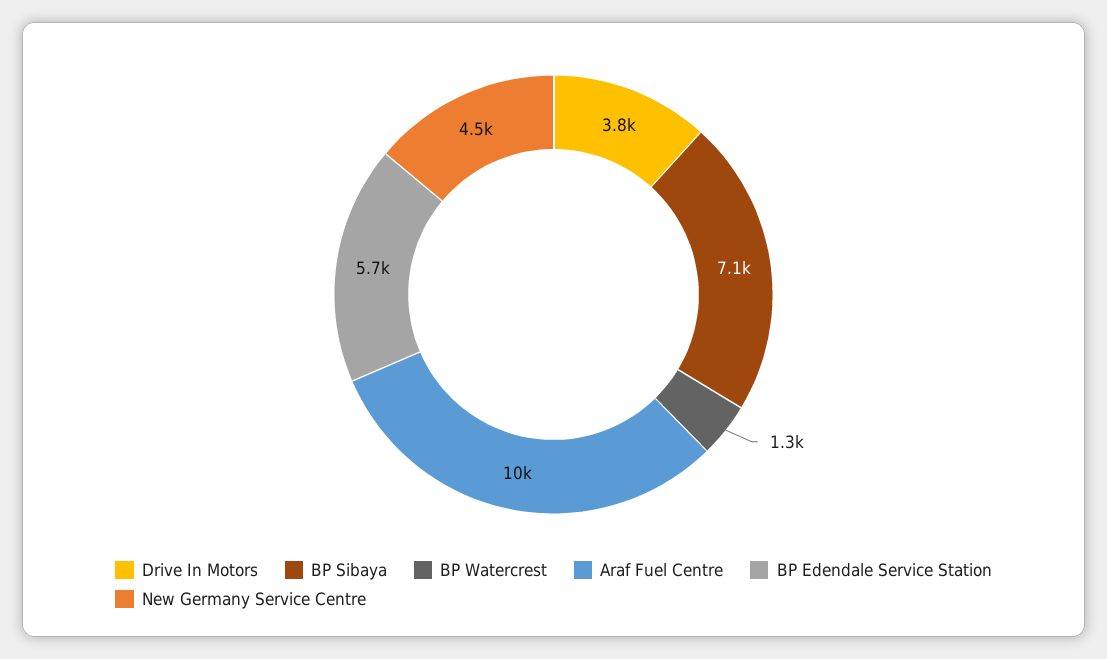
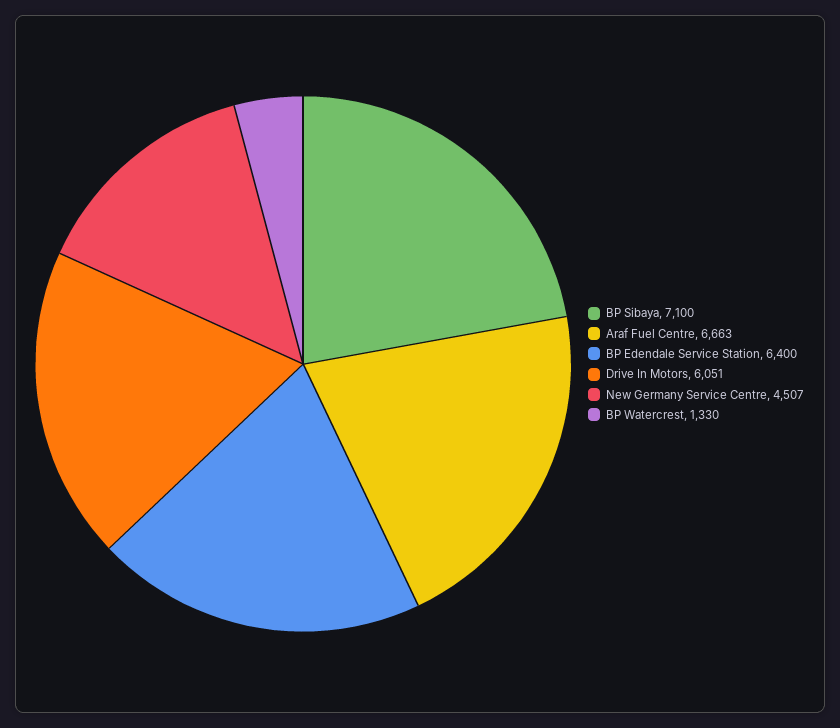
  {
-   "Drive In Motors": 3800,
+   "Drive In Motors": 6051,
    "BP Sibaya": 7100,
    "BP Watercrest": 1330,
-   "Araf Fuel Centre": 10000,
+   "Araf Fuel Centre": 6663,
-   "BP Edendale Service Station": 5700,
+   "BP Edendale Service Station": 6400,
    "New Germany Service Centre": 4507
  }

